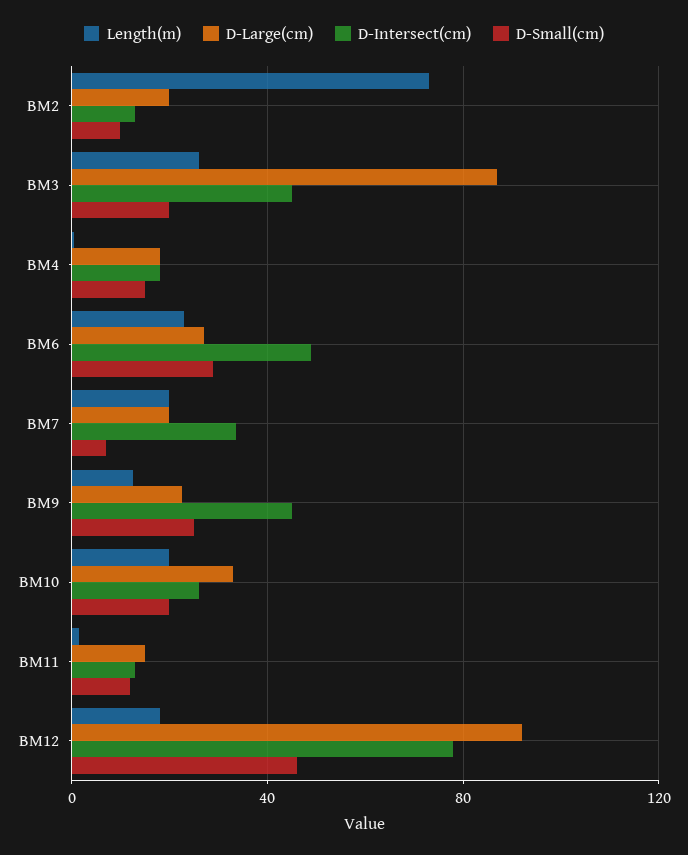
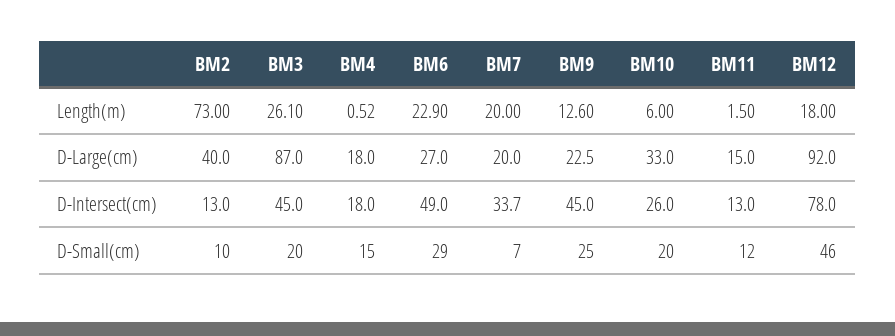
  {
    "Length(m)": {
      "BM2": 73,
      "BM3": 26.1,
      "BM4": 0.52,
      "BM6": 22.9,
      "BM7": 20,
      "BM9": 12.6,
-     "BM10": 20,
+     "BM10": 6,
      "BM11": 1.5,
      "BM12": 18
    },
    "D-Large(cm)": {
-     "BM2": 20,
+     "BM2": 40,
      "BM3": 87,
      "BM4": 18,
      "BM6": 27,
      "BM7": 20,
      "BM9": 22.5,
      "BM10": 33,
      "BM11": 15,
      "BM12": 92
    },
    "D-Intersect(cm)": {
      "BM2": 13,
      "BM3": 45,
      "BM4": 18,
      "BM6": 49,
      "BM7": 33.7,
      "BM9": 45,
      "BM10": 26,
      "BM11": 13,
      "BM12": 78
    },
    "D-Small(cm)": {
      "BM2": 10,
      "BM3": 20,
      "BM4": 15,
      "BM6": 29,
      "BM7": 7,
      "BM9": 25,
      "BM10": 20,
      "BM11": 12,
      "BM12": 46
    }
  }

